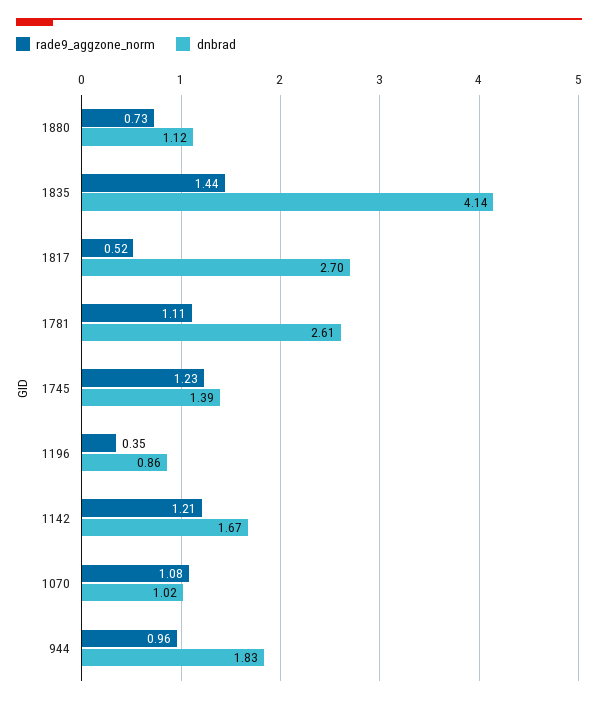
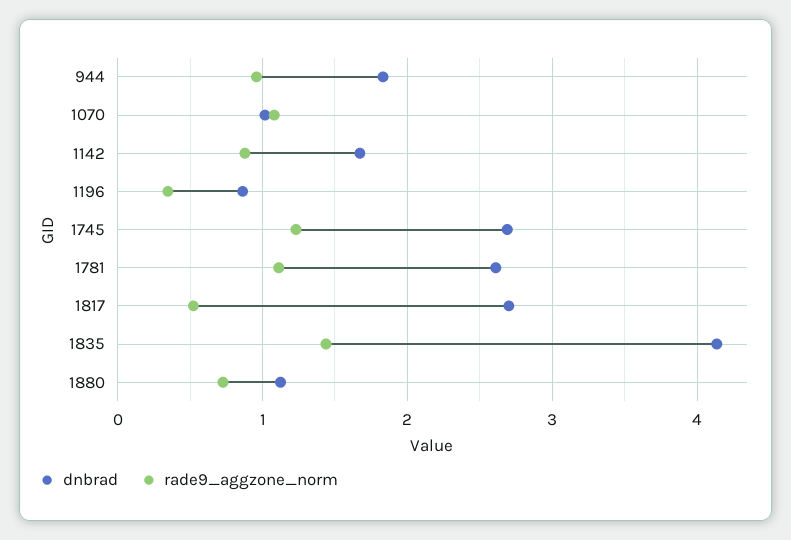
  {
    "rade9_aggzone_norm": {
      "1880": 0.73,
      "1835": 1.44,
      "1817": 0.52,
      "1781": 1.11,
      "1745": 1.23,
      "1196": 0.35,
-     "1142": 1.21,
+     "1142": 0.9,
      "1070": 1.08,
      "944": 0.96
    },
    "dnbrad": {
      "1880": 1.12,
      "1835": 4.14,
      "1817": 2.7,
      "1781": 2.61,
-     "1745": 1.39,
+     "1745": 2.7,
      "1196": 0.86,
      "1142": 1.67,
      "1070": 1.02,
      "944": 1.83
    }
  }

